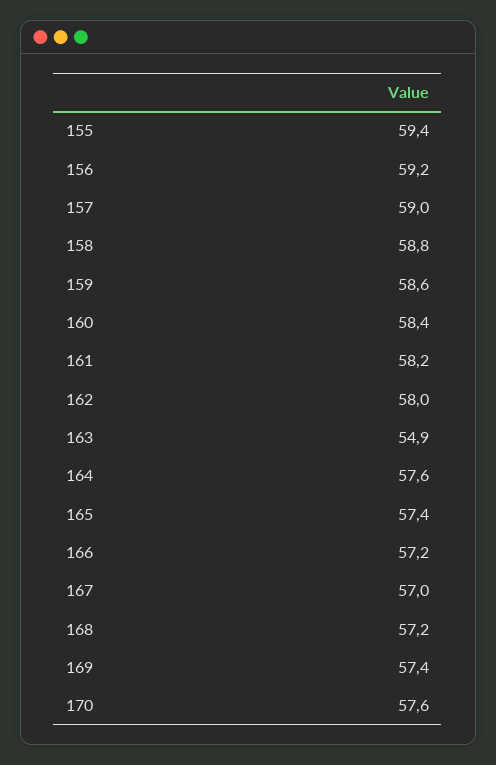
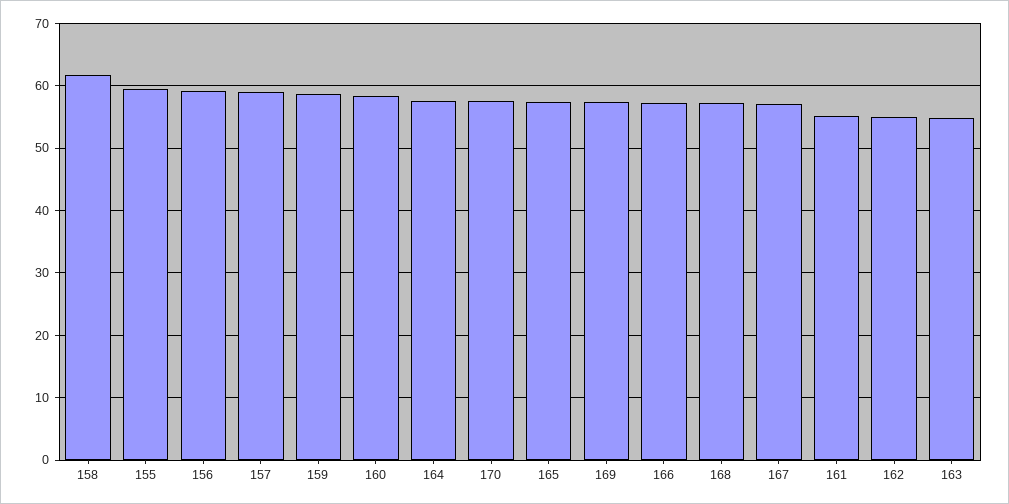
  {
    "155": 59.4,
    "156": 59.2,
    "157": 59,
-   "158": 58.8,
+   "158": 62,
    "159": 58.6,
    "160": 58.4,
-   "161": 58.2,
+   "161": 55,
-   "162": 58,
+   "162": 55,
    "163": 54.9,
    "164": 57.6,
    "165": 57.4,
    "166": 57.2,
    "167": 57,
    "168": 57.2,
    "169": 57.4,
    "170": 57.6
  }

